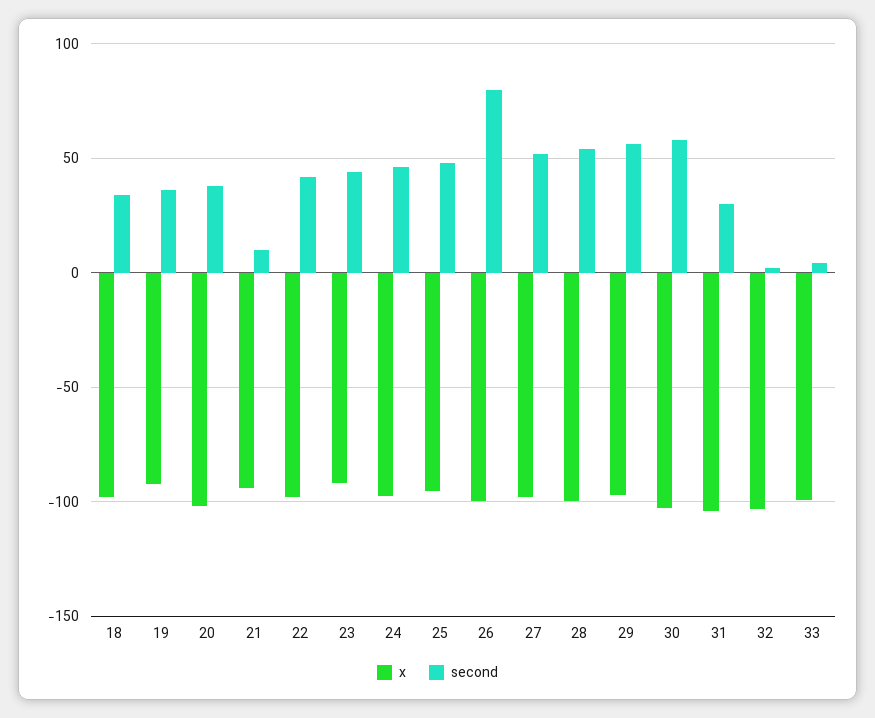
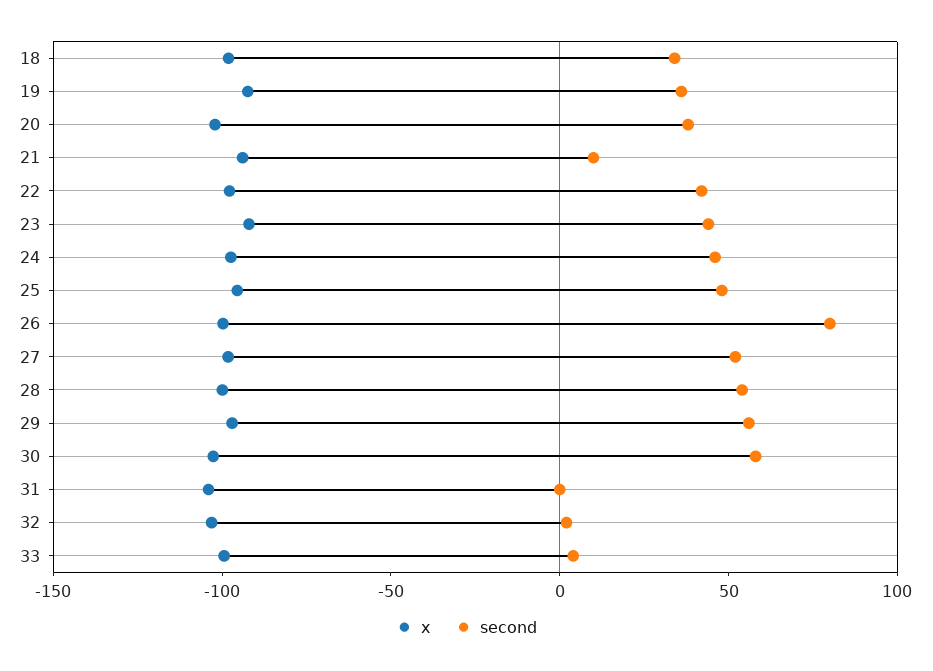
  {
    "x": {
      "18": -100,
      "19": -90,
      "20": -100,
      "21": -95,
      "22": -100,
      "23": -90,
      "24": -95,
      "25": -95,
      "26": -100,
      "27": -100,
      "28": -100,
      "29": -95,
      "30": -105,
      "31": -105,
      "32": -105,
      "33": -100
    },
    "second": {
      "18": 35,
      "19": 35,
      "20": 40,
      "21": 10,
      "22": 40,
      "23": 45,
      "24": 45,
      "25": 50,
      "26": 80,
      "27": 50,
      "28": 55,
      "29": 55,
      "30": 60,
-     "31": 30,
+     "31": 0,
      "32": 0,
      "33": 5
    }
  }

